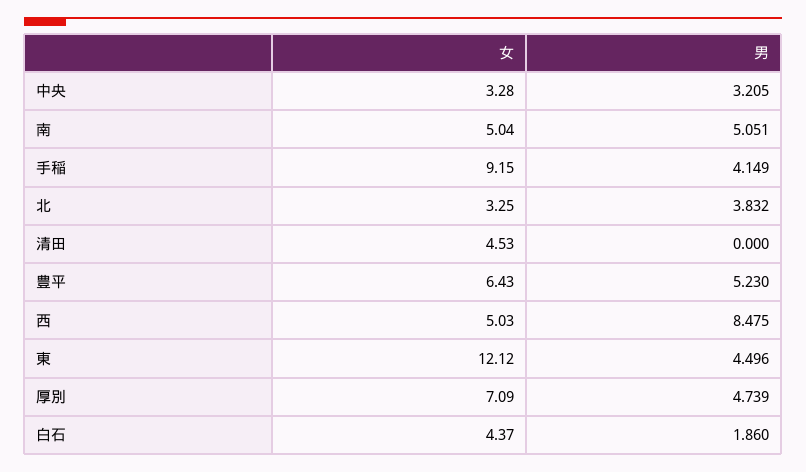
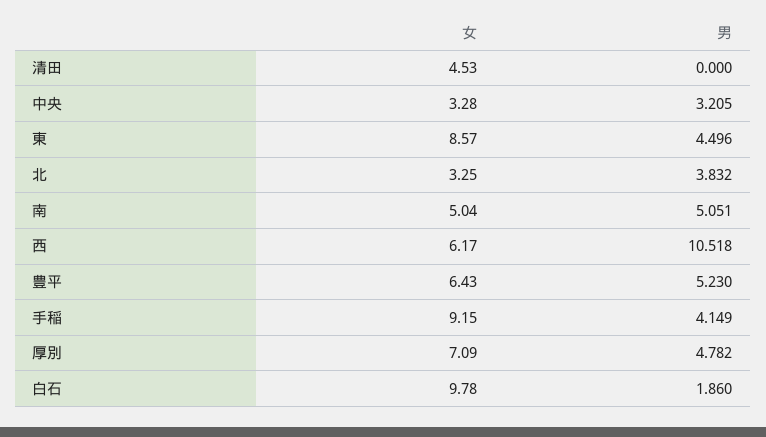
  {
    "女": {
      "中央": 3.28,
      "南": 5.04,
      "手稲": 9.15,
      "北": 3.25,
      "清田": 4.53,
      "豊平": 6.43,
-     "西": 5.03,
+     "西": 6.17,
-     "東": 12.12,
+     "東": 8.57,
      "厚別": 7.09,
-     "白石": 4.37
+     "白石": 9.78
    },
    "男": {
      "中央": 3.205,
      "南": 5.051,
      "手稲": 4.149,
      "北": 3.832,
      "清田": 0,
      "豊平": 5.23,
-     "西": 8.475,
+     "西": 10.518,
      "東": 4.496,
-     "厚別": 4.739,
+     "厚別": 4.782,
      "白石": 1.86
    }
  }

